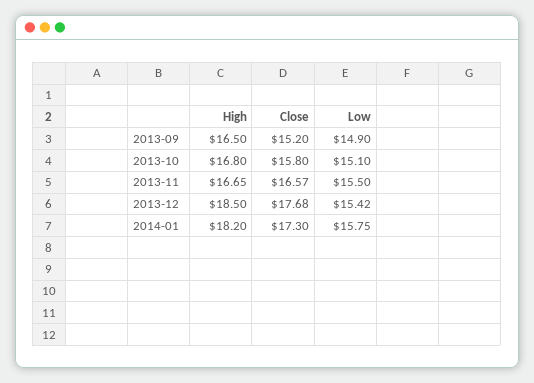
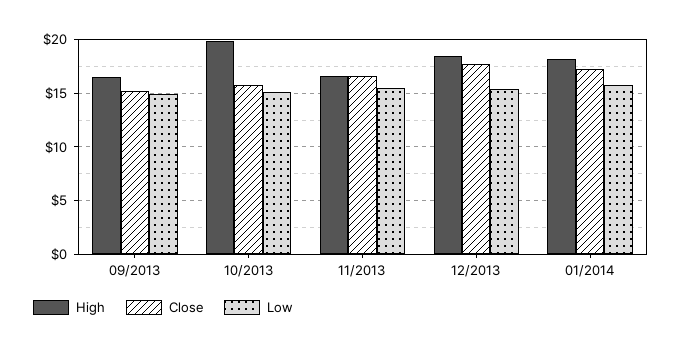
  {
    "High": {
      "2013-09": 16.5,
-     "2013-10": 16.8,
+     "2013-10": 20,
      "2013-11": 16.65,
      "2013-12": 18.5,
      "2014-01": 18.2
    },
    "Close": {
      "2013-09": 15.2,
      "2013-10": 15.8,
      "2013-11": 16.57,
      "2013-12": 17.68,
      "2014-01": 17.3
    },
    "Low": {
      "2013-09": 14.9,
      "2013-10": 15.1,
      "2013-11": 15.5,
      "2013-12": 15.42,
      "2014-01": 15.75
    }
  }

